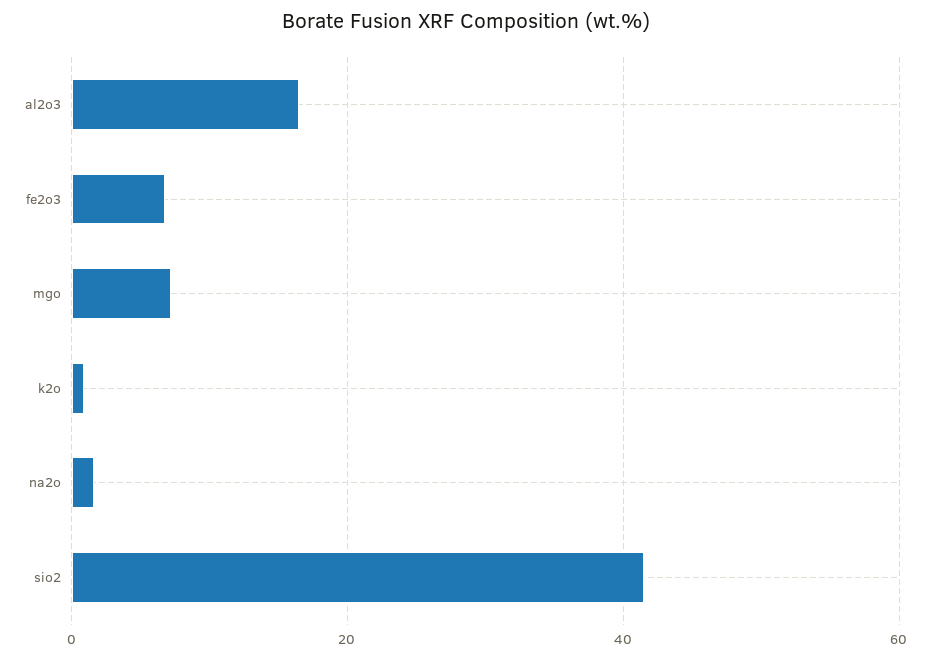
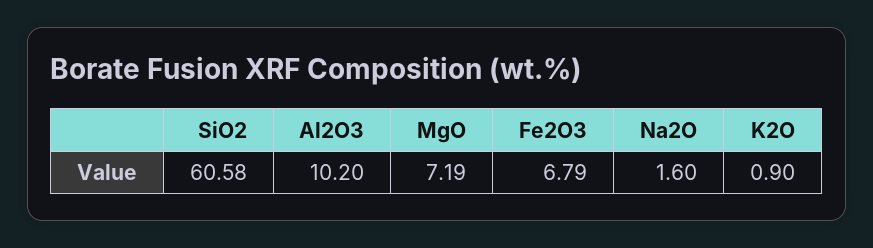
  {
-   "al2o3": 16,
+   "al2o3": 10.2,
    "fe2o3": 6.79,
    "mgo": 7.19,
    "k2o": 0.9,
    "na2o": 1.6,
-   "sio2": 42
+   "sio2": 60.58
  }

